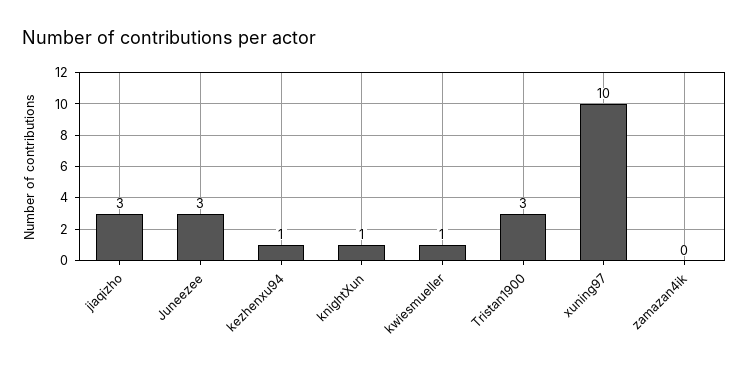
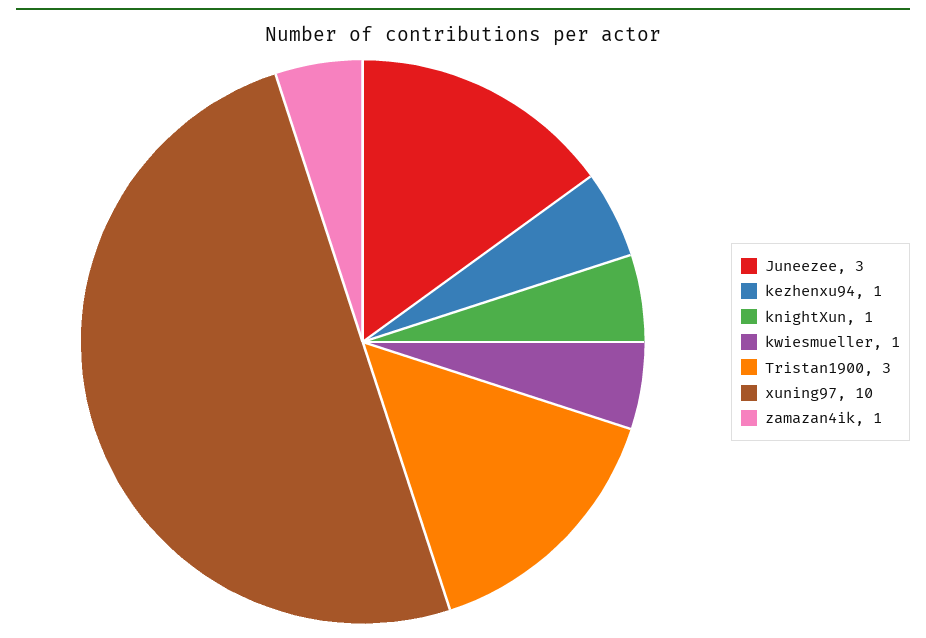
  {
-   "jiaqizho": 3,
    "Juneezee": 3,
    "kezhenxu94": 1,
    "knightXun": 1,
    "kwiesmueller": 1,
    "Tristan1900": 3,
    "xuning97": 10,
-   "zamazan4ik": 0
+   "zamazan4ik": 1
  }

